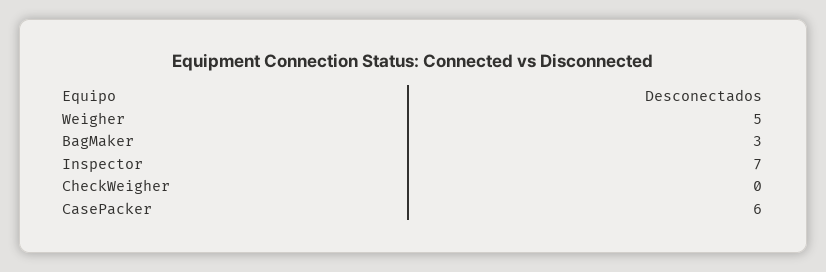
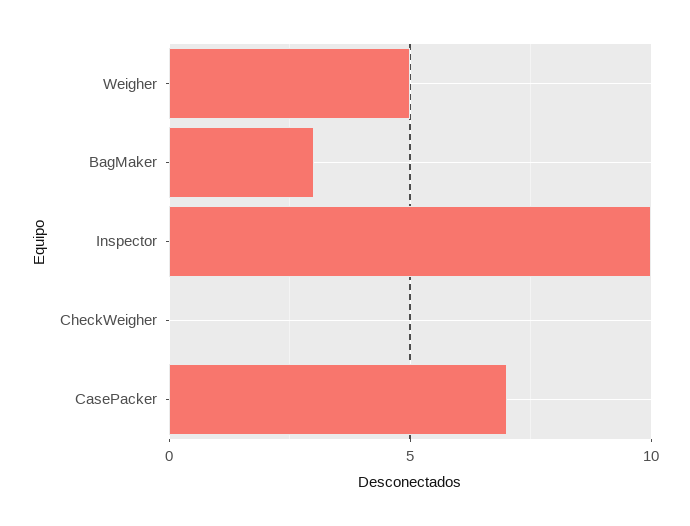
  {
    "Weigher": 5,
    "BagMaker": 3,
-   "Inspector": 7,
+   "Inspector": 10,
    "CheckWeigher": 0,
-   "CasePacker": 6
+   "CasePacker": 7
  }

